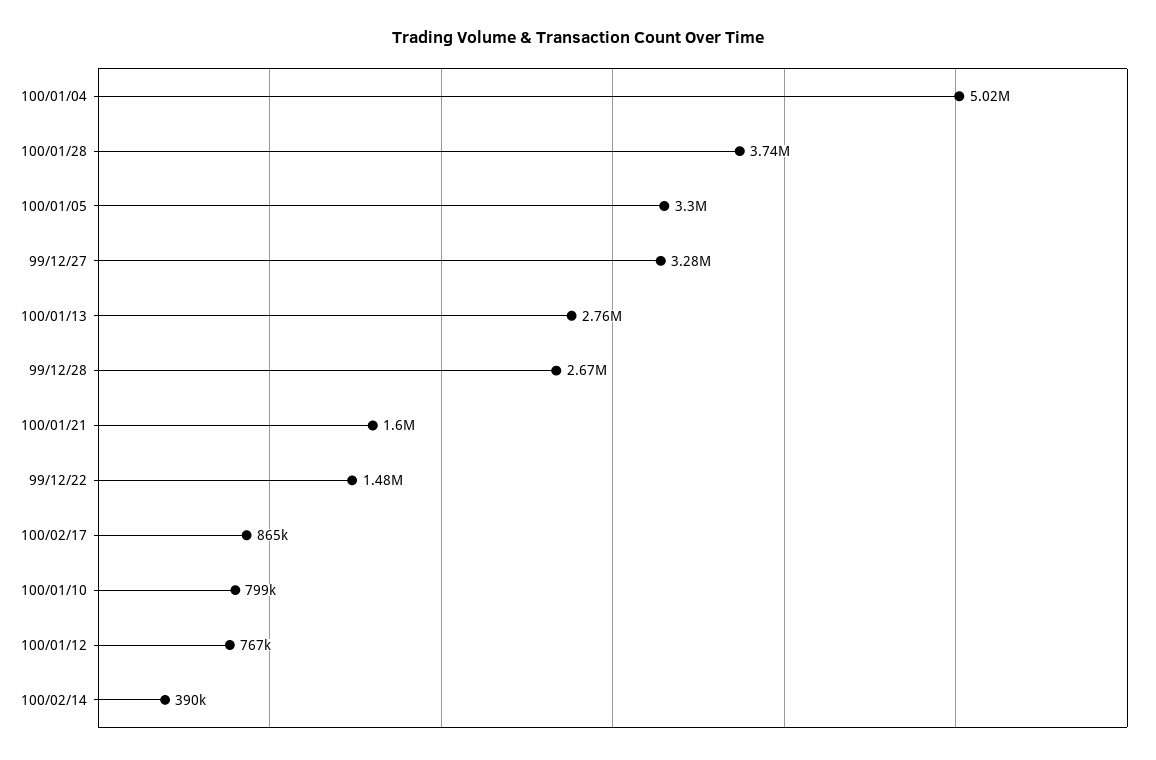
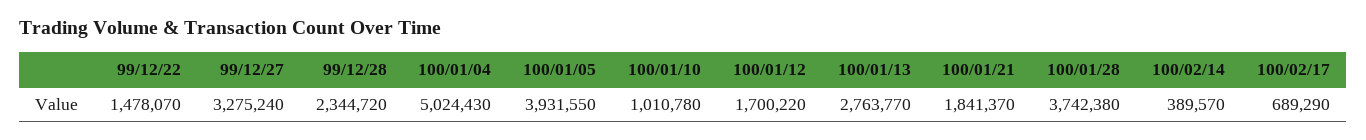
  {
    "100/01/04": 5024430,
    "100/01/28": 3742380,
-   "100/01/05": 3300000,
+   "100/01/05": 3931550,
    "99/12/27": 3275240,
    "100/01/13": 2763770,
-   "99/12/28": 2670000,
+   "99/12/28": 2344720,
-   "100/01/21": 1600000,
+   "100/01/21": 1841370,
    "99/12/22": 1478070,
-   "100/02/17": 865000,
+   "100/02/17": 689290,
-   "100/01/10": 799000,
+   "100/01/10": 1010780,
-   "100/01/12": 767000,
+   "100/01/12": 1700220,
    "100/02/14": 389570
  }

